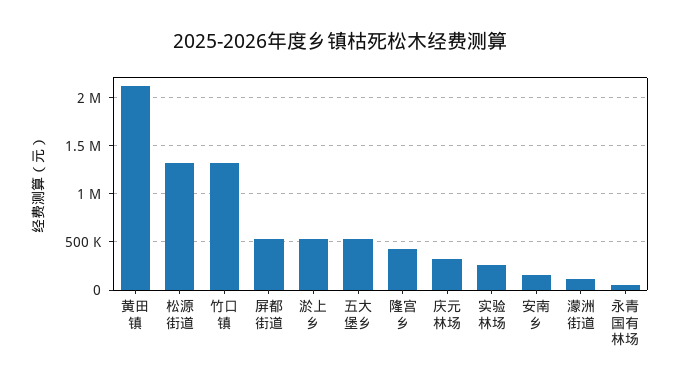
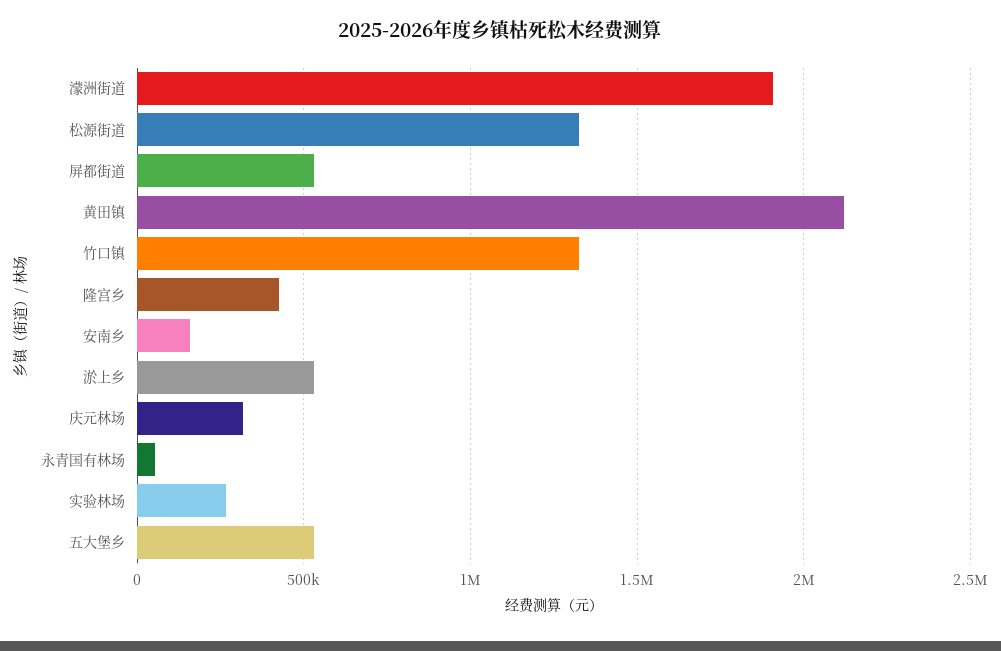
  {
    "黄田镇": 2100000,
    "松源街道": 1350000,
    "竹口镇": 1350000,
    "屏都街道": 550000,
    "淤上乡": 550000,
    "五大堡乡": 550000,
    "隆宫乡": 400000,
    "庆元林场": 300000,
    "实验林场": 250000,
    "安南乡": 150000,
-   "濛洲街道": 100000,
+   "濛洲街道": 1900000,
    "永青国有林场": 50000
  }

